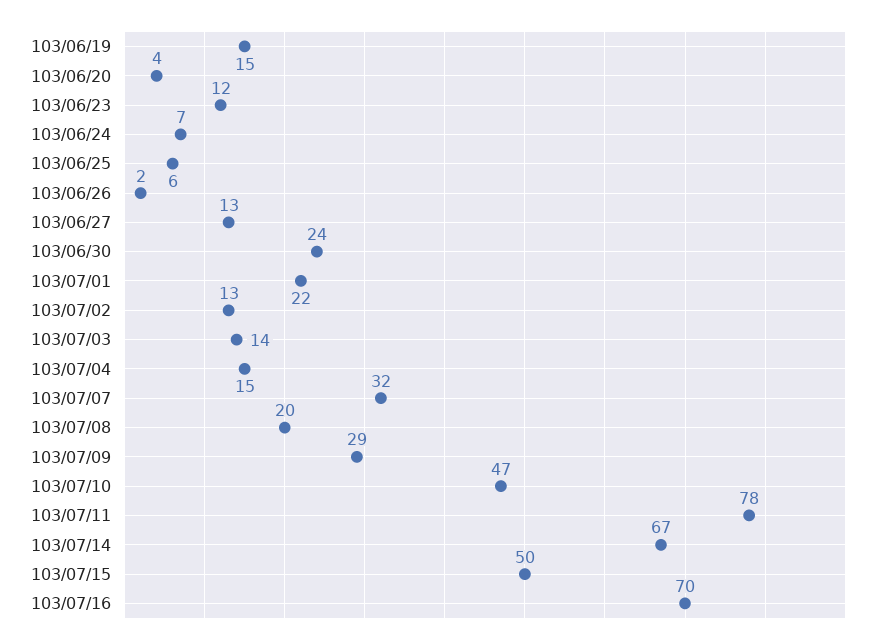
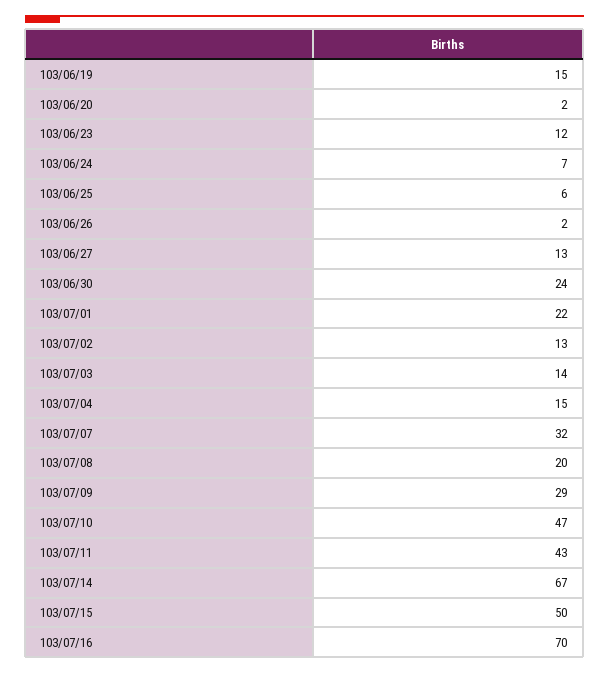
  {
    "103/06/19": 15,
-   "103/06/20": 4,
+   "103/06/20": 2,
    "103/06/23": 12,
    "103/06/24": 7,
    "103/06/25": 6,
    "103/06/26": 2,
    "103/06/27": 13,
    "103/06/30": 24,
    "103/07/01": 22,
    "103/07/02": 13,
    "103/07/03": 14,
    "103/07/04": 15,
    "103/07/07": 32,
    "103/07/08": 20,
    "103/07/09": 29,
    "103/07/10": 47,
-   "103/07/11": 78,
+   "103/07/11": 43,
    "103/07/14": 67,
    "103/07/15": 50,
    "103/07/16": 70
  }

